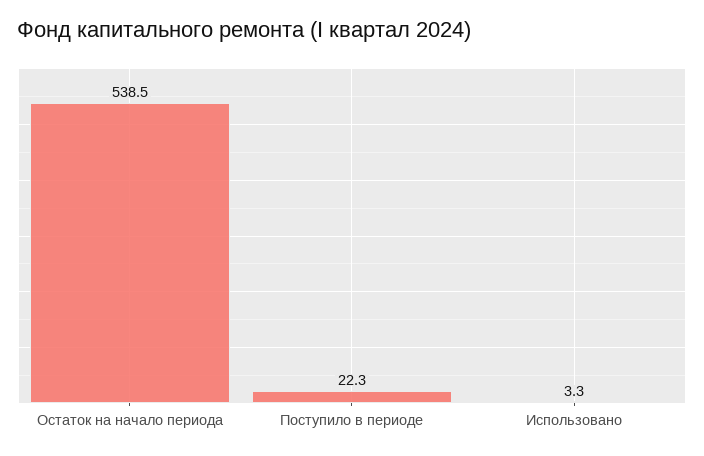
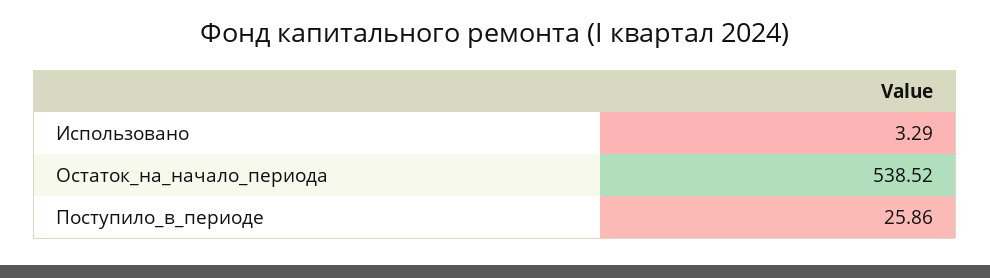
  {
    "Остаток на начало периода": 538.52,
-   "Поступило в периоде": 22.3,
+   "Поступило в периоде": 25.86,
    "Использовано": 3.29
  }

